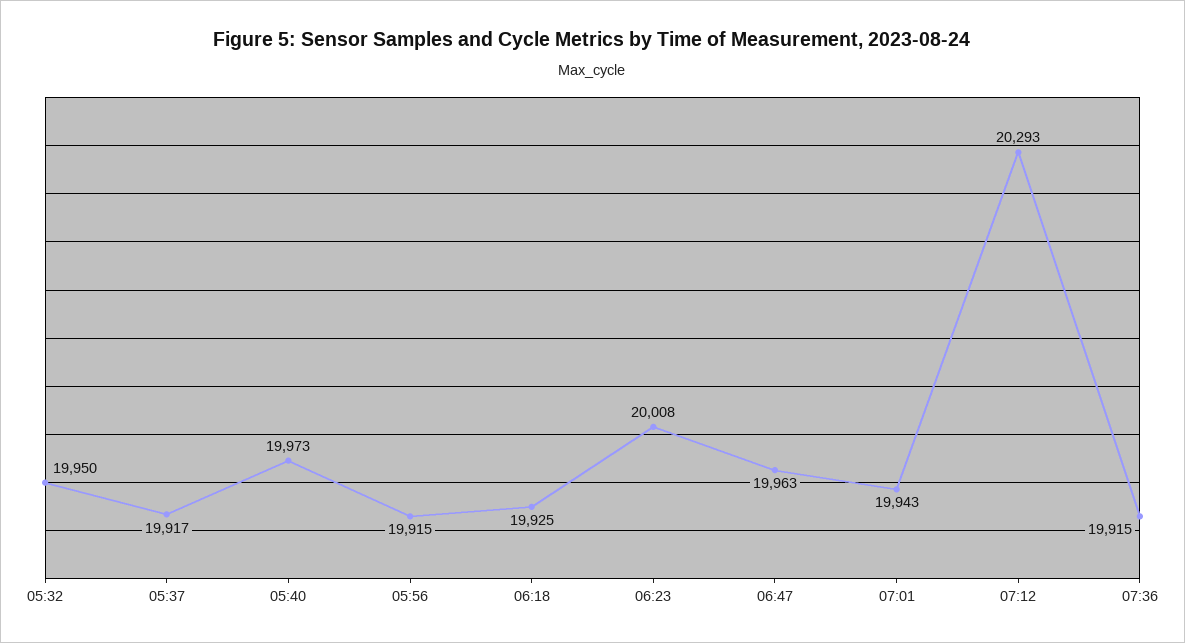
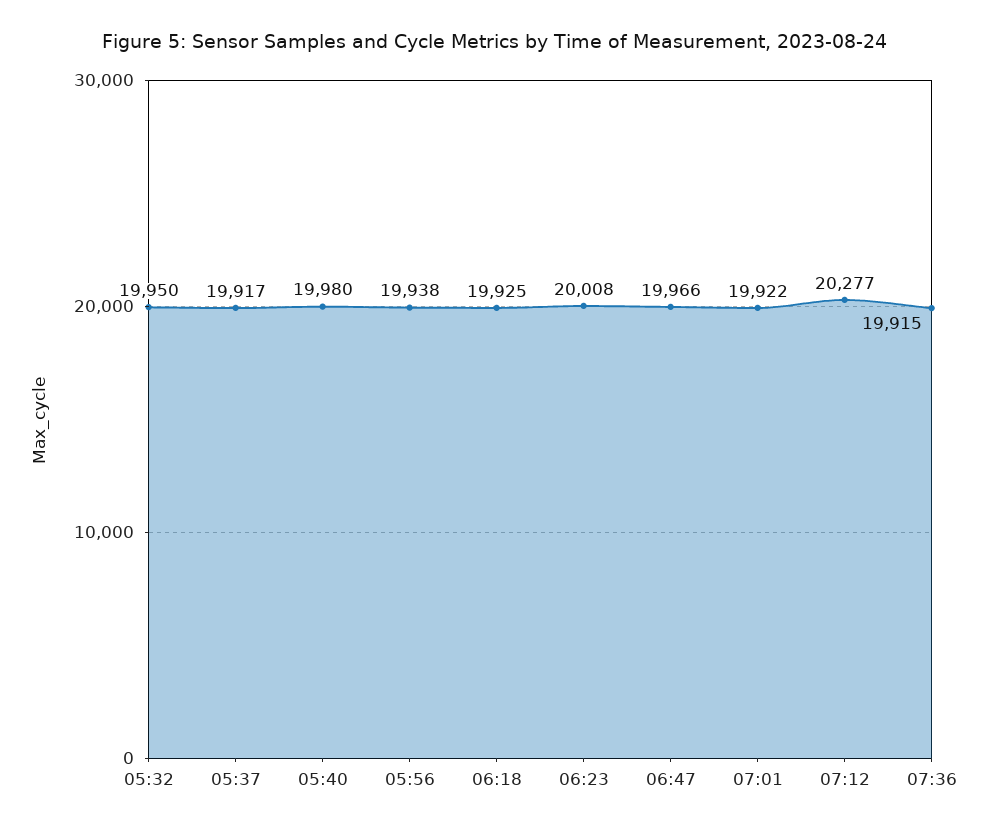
  {
    "05:32": 19950,
    "05:37": 19917,
-   "05:40": 19973,
+   "05:40": 19980,
-   "05:56": 19915,
+   "05:56": 19938,
    "06:18": 19925,
    "06:23": 20008,
-   "06:47": 19963,
+   "06:47": 19966,
-   "07:01": 19943,
+   "07:01": 19922,
-   "07:12": 20293,
+   "07:12": 20277,
    "07:36": 19915
  }

